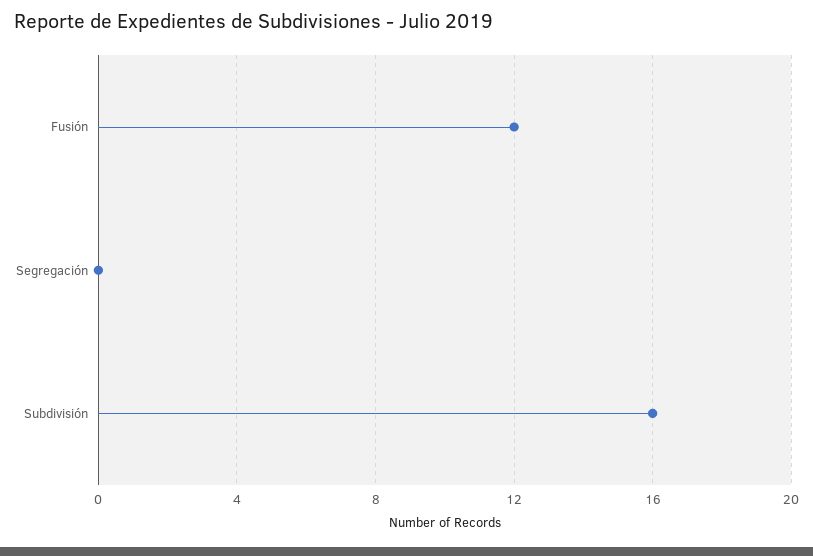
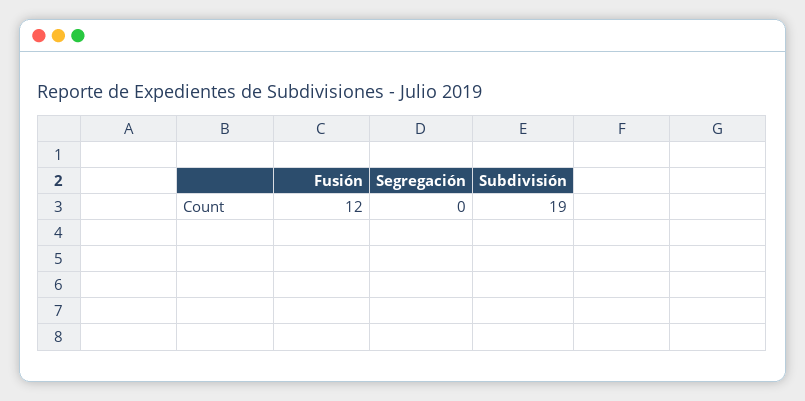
  {
    "Fusión": 12,
    "Segregación": 0,
-   "Subdivisión": 16
+   "Subdivisión": 19
  }

